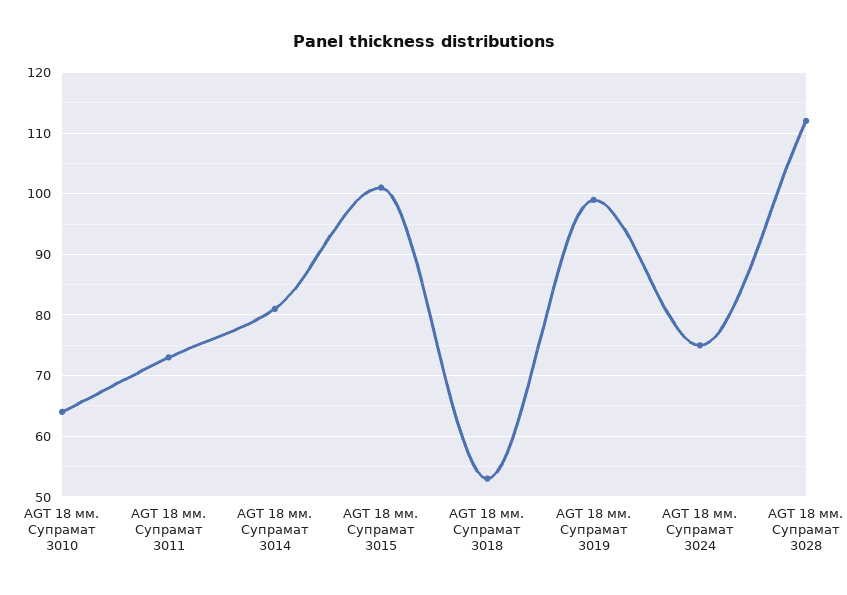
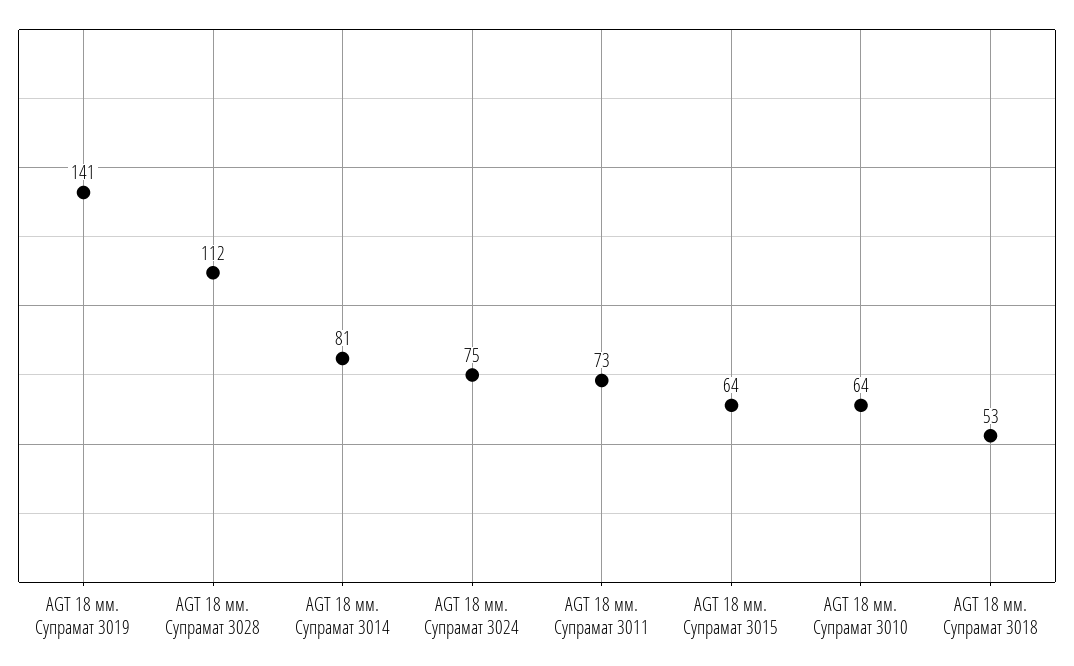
  {
    "AGT 18 мм. Супрамат 3010": 64,
    "AGT 18 мм. Супрамат 3011": 73,
    "AGT 18 мм. Супрамат 3014": 81,
-   "AGT 18 мм. Супрамат 3015": 101,
+   "AGT 18 мм. Супрамат 3015": 64,
    "AGT 18 мм. Супрамат 3018": 53,
-   "AGT 18 мм. Супрамат 3019": 99,
+   "AGT 18 мм. Супрамат 3019": 141,
    "AGT 18 мм. Супрамат 3024": 75,
    "AGT 18 мм. Супрамат 3028": 112
  }

